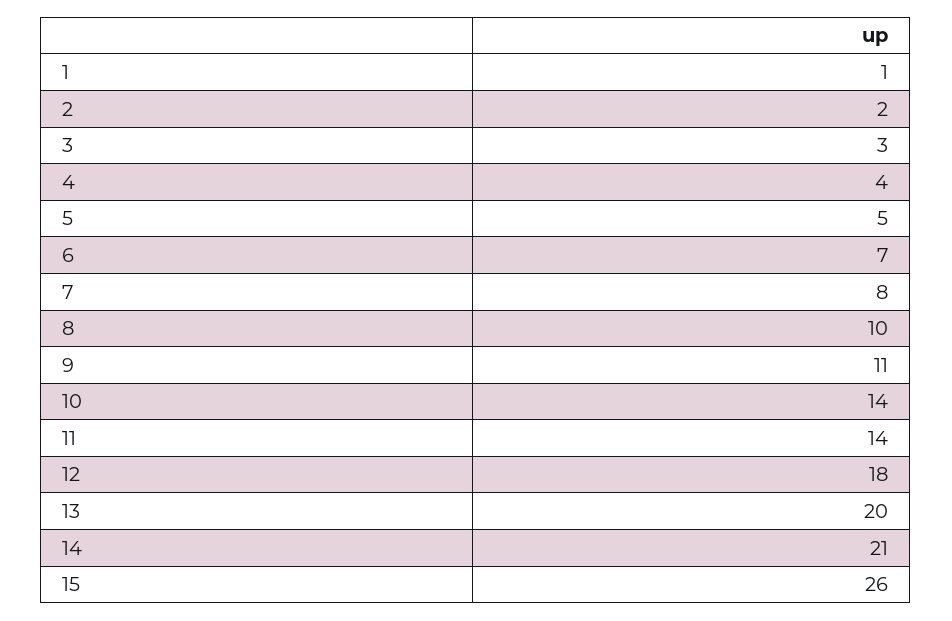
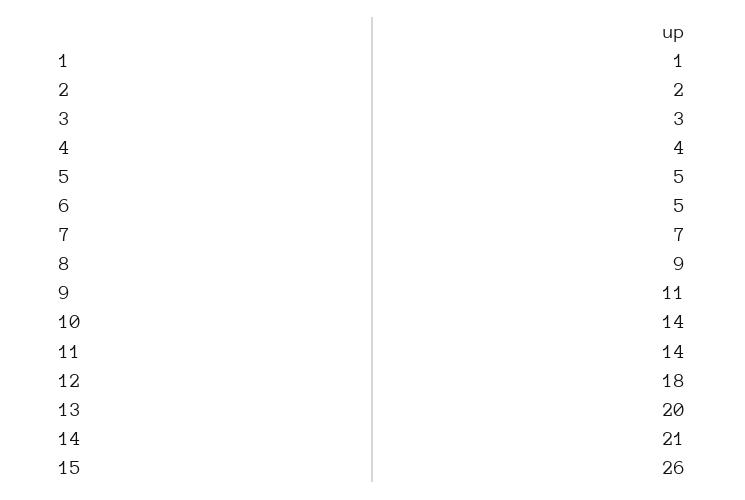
  {
    "1": 1,
    "2": 2,
    "3": 3,
    "4": 4,
    "5": 5,
-   "6": 7,
+   "6": 5,
-   "7": 8,
+   "7": 7,
-   "8": 10,
+   "8": 9,
    "9": 11,
    "10": 14,
    "11": 14,
    "12": 18,
    "13": 20,
    "14": 21,
    "15": 26
  }

